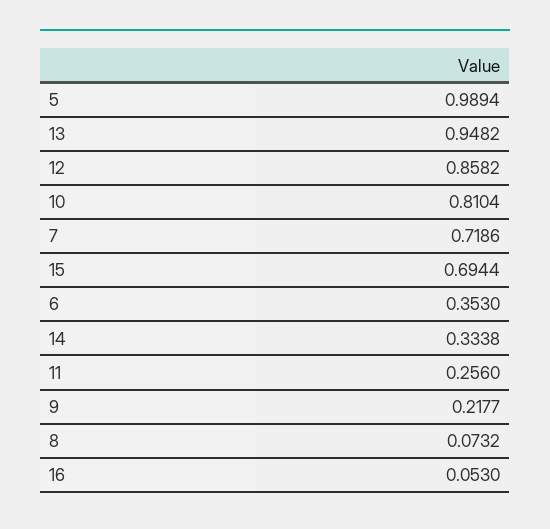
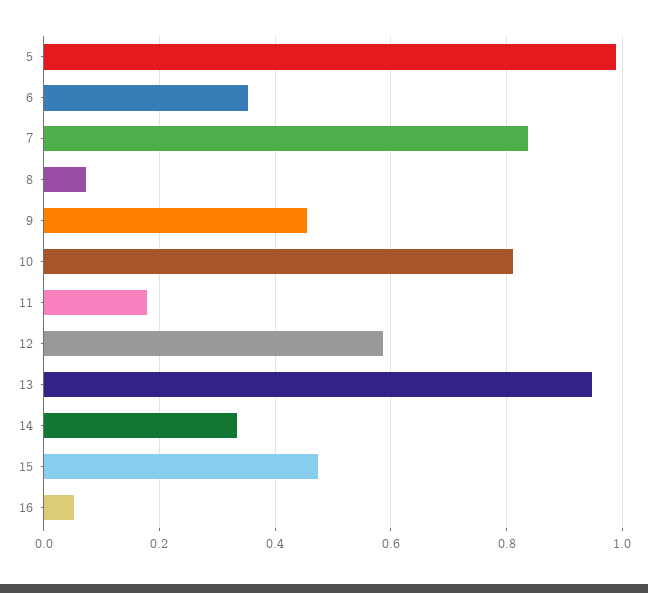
  {
    "5": 0.9894,
    "13": 0.9482,
-   "12": 0.8582,
+   "12": 0.58,
    "10": 0.8104,
-   "7": 0.7186,
+   "7": 0.84,
-   "15": 0.6944,
+   "15": 0.48,
    "6": 0.353,
    "14": 0.3338,
-   "11": 0.256,
+   "11": 0.18,
-   "9": 0.2177,
+   "9": 0.46,
    "8": 0.0732,
    "16": 0.053
  }

